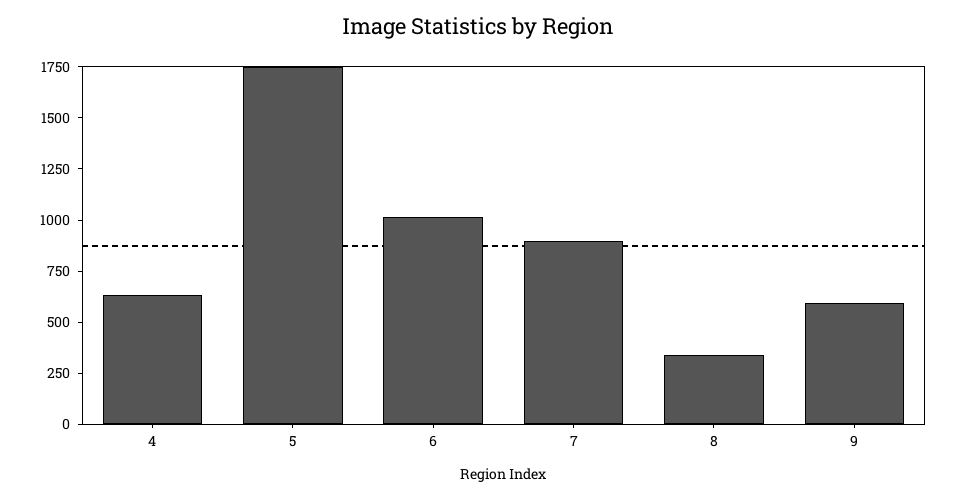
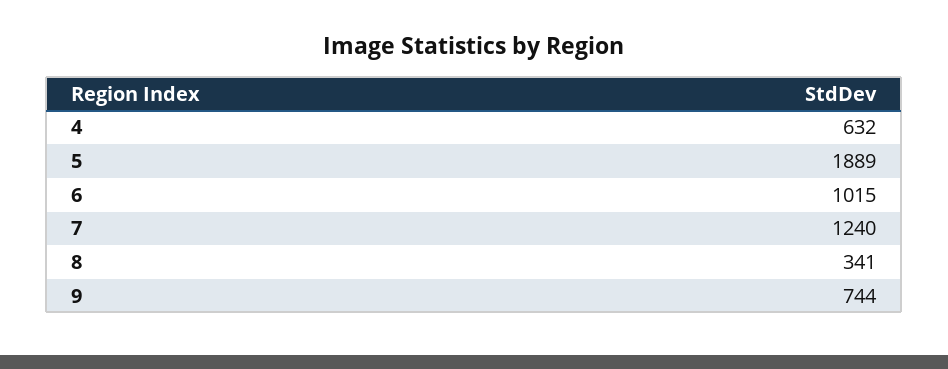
  {
    "4": 632,
-   "5": 1750,
+   "5": 1889,
    "6": 1015,
-   "7": 900,
+   "7": 1240,
    "8": 341,
-   "9": 600
+   "9": 744
  }

